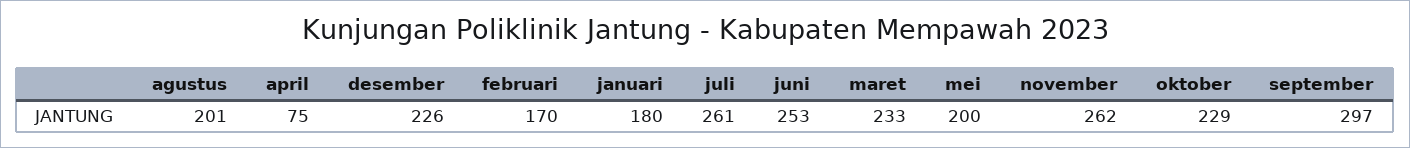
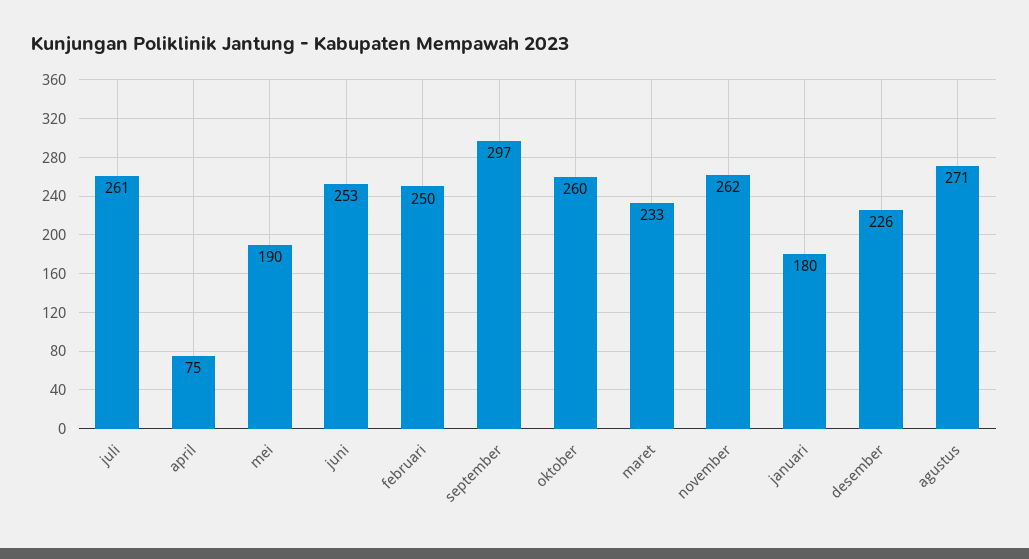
  {
-   "agustus": 201,
+   "agustus": 271,
    "april": 75,
    "desember": 226,
-   "februari": 170,
+   "februari": 250,
    "januari": 180,
    "juli": 261,
    "juni": 253,
    "maret": 233,
-   "mei": 200,
+   "mei": 190,
    "november": 262,
-   "oktober": 229,
+   "oktober": 260,
    "september": 297
  }

